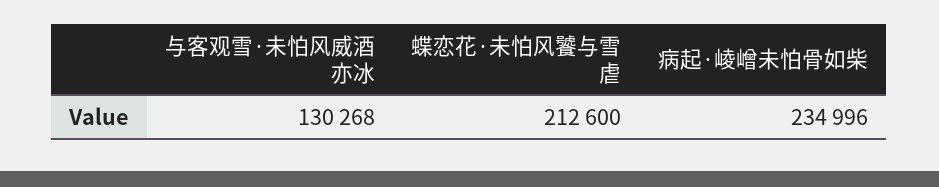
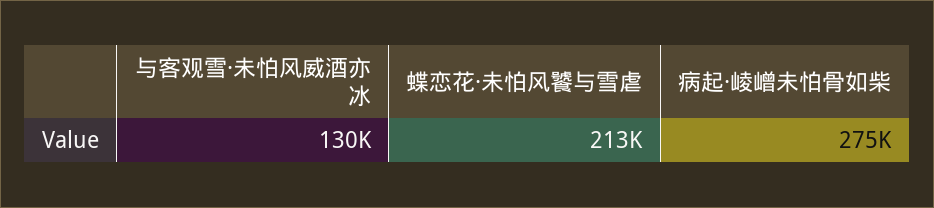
  {
    "与客观雪·未怕风威酒亦冰": 130268,
    "蝶恋花·未怕风饕与雪虐": 212600,
-   "病起·崚嶒未怕骨如柴": 234996
+   "病起·崚嶒未怕骨如柴": 275000
  }

